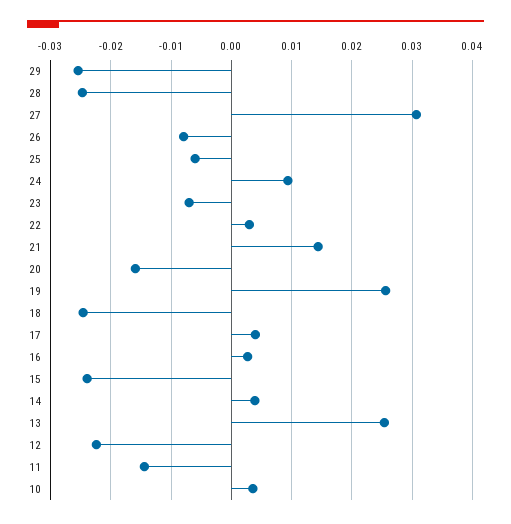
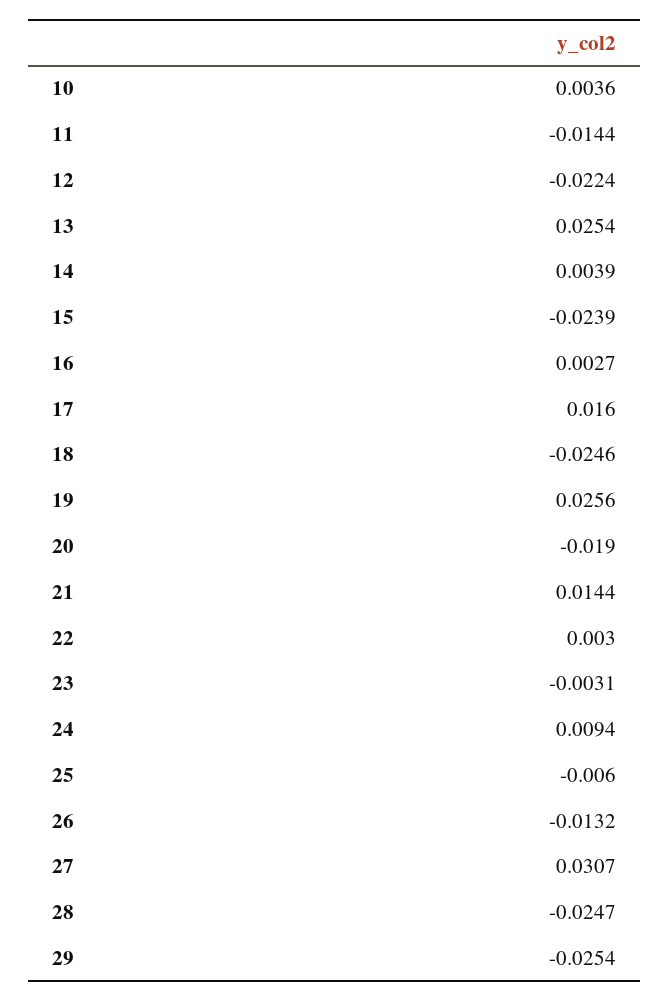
  {
    "29": -0.0254,
    "28": -0.0247,
    "27": 0.0307,
-   "26": -0.008,
+   "26": -0.0132,
    "25": -0.006,
    "24": 0.0094,
-   "23": -0.007,
+   "23": -0.0031,
    "22": 0.003,
    "21": 0.0144,
-   "20": -0.016,
+   "20": -0.019,
    "19": 0.0256,
    "18": -0.0246,
-   "17": 0.004,
+   "17": 0.016,
    "16": 0.0027,
    "15": -0.0239,
    "14": 0.0039,
    "13": 0.0254,
    "12": -0.0224,
    "11": -0.0144,
    "10": 0.0036
  }

